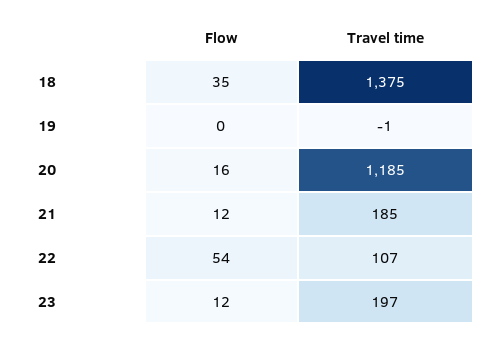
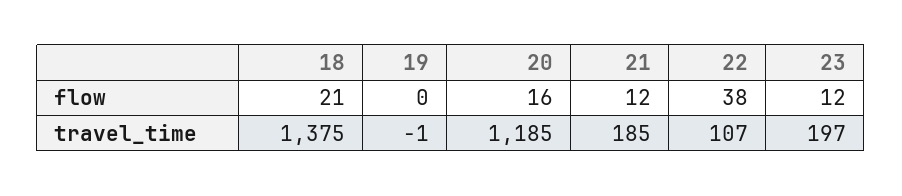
  {
    "Flow": {
-     "18": 35,
+     "18": 21,
      "19": 0,
      "20": 16,
      "21": 12,
-     "22": 54,
+     "22": 38,
      "23": 12
    },
    "Travel time": {
      "18": 1375,
      "19": -1,
      "20": 1185,
      "21": 185,
      "22": 107,
      "23": 197
    }
  }

